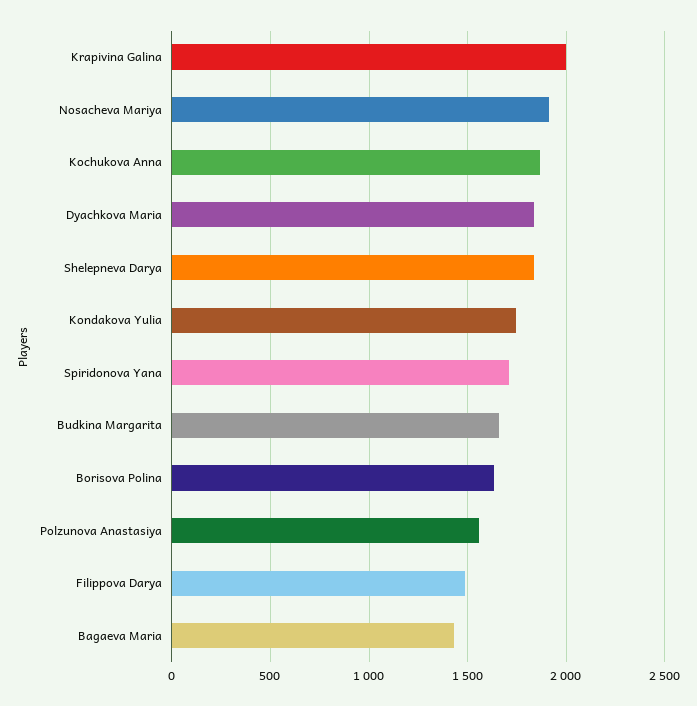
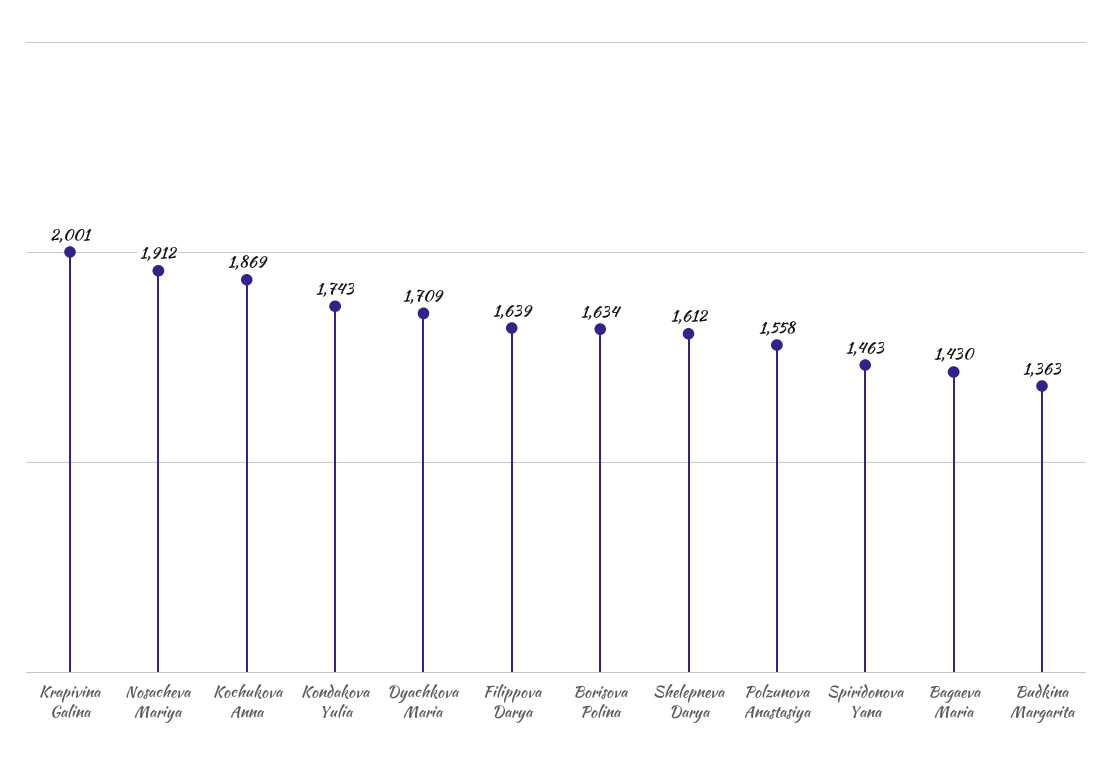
  {
    "Krapivina Galina": 2001,
    "Nosacheva Mariya": 1912,
    "Kochukova Anna": 1869,
-   "Dyachkova Maria": 1850,
+   "Dyachkova Maria": 1709,
-   "Shelepneva Darya": 1850,
+   "Shelepneva Darya": 1612,
    "Kondakova Yulia": 1743,
-   "Spiridonova Yana": 1700,
+   "Spiridonova Yana": 1463,
-   "Budkina Margarita": 1650,
+   "Budkina Margarita": 1363,
    "Borisova Polina": 1634,
    "Polzunova Anastasiya": 1558,
-   "Filippova Darya": 1500,
+   "Filippova Darya": 1639,
    "Bagaeva Maria": 1430
  }

